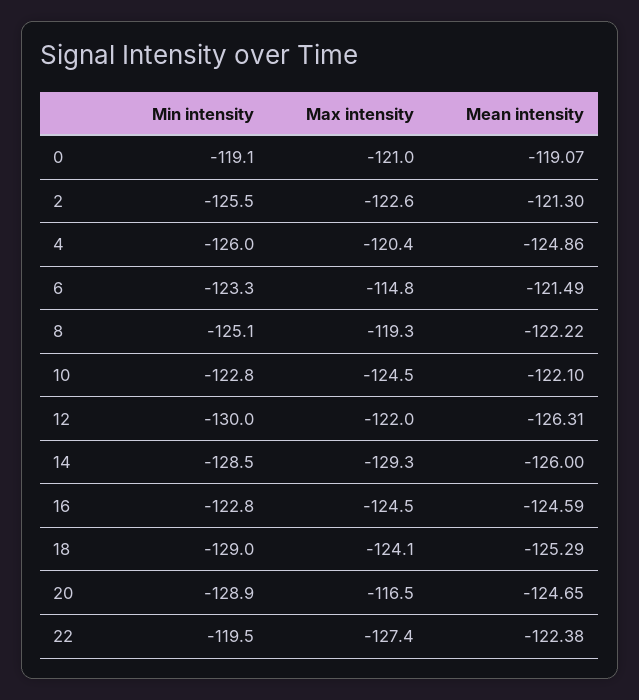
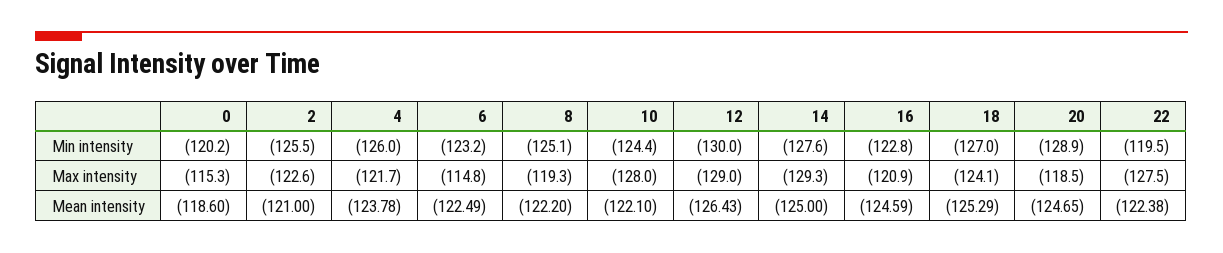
  {
    "Min intensity": {
-     "0": -119.1,
+     "0": -120.2,
      "2": -125.5,
      "4": -126,
-     "6": -123.3,
+     "6": -123.2,
      "8": -125.1,
-     "10": -122.8,
+     "10": -124.4,
      "12": -130,
-     "14": -128.5,
+     "14": -127.6,
      "16": -122.8,
-     "18": -129,
+     "18": -127,
      "20": -128.9,
      "22": -119.5
    },
    "Max intensity": {
-     "0": -121,
+     "0": -115.3,
      "2": -122.6,
-     "4": -120.4,
+     "4": -121.7,
      "6": -114.8,
      "8": -119.3,
-     "10": -124.5,
+     "10": -128,
-     "12": -122,
+     "12": -129,
      "14": -129.3,
-     "16": -124.5,
+     "16": -120.9,
      "18": -124.1,
-     "20": -116.5,
+     "20": -118.5,
-     "22": -127.4
+     "22": -127.5
    },
    "Mean intensity": {
-     "0": -119.07,
+     "0": -118.6,
-     "2": -121.3,
+     "2": -121,
-     "4": -124.86,
+     "4": -123.78,
-     "6": -121.49,
+     "6": -122.49,
-     "8": -122.22,
+     "8": -122.2,
      "10": -122.1,
-     "12": -126.31,
+     "12": -126.43,
-     "14": -126,
+     "14": -125,
      "16": -124.59,
      "18": -125.29,
      "20": -124.65,
      "22": -122.38
    }
  }

